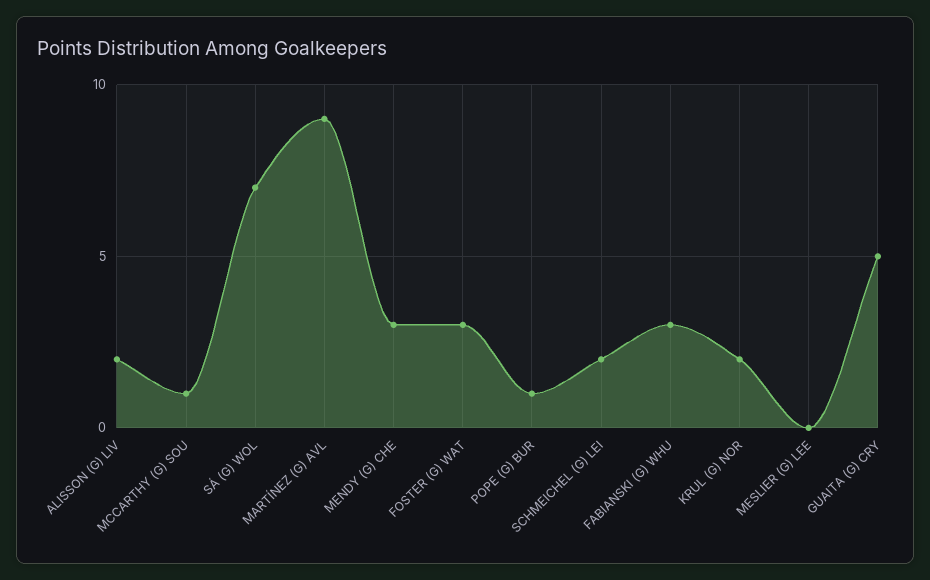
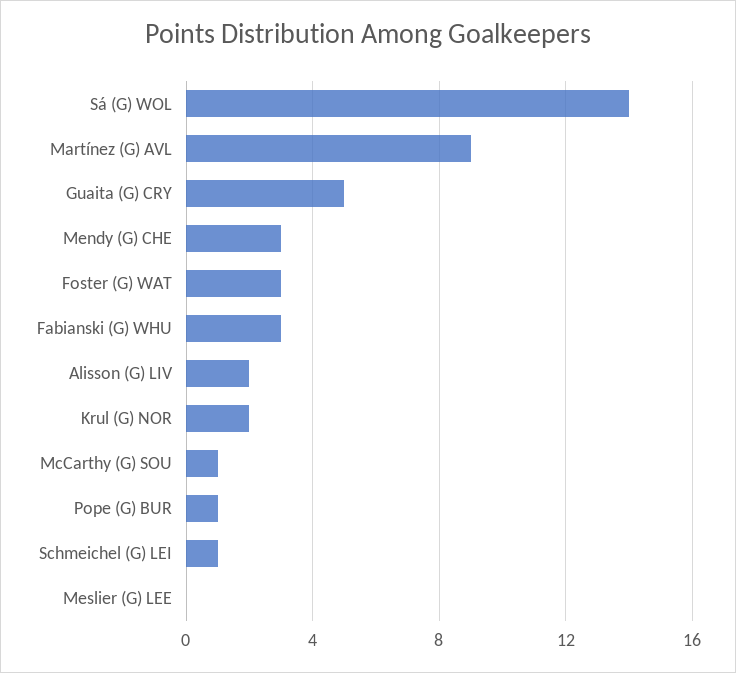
  {
    "ALISSON (G) LIV": 2,
    "MCCARTHY (G) SOU": 1,
-   "SÁ (G) WOL": 7,
+   "SÁ (G) WOL": 14,
    "MARTÍNEZ (G) AVL": 9,
    "MENDY (G) CHE": 3,
    "FOSTER (G) WAT": 3,
    "POPE (G) BUR": 1,
-   "SCHMEICHEL (G) LEI": 2,
+   "SCHMEICHEL (G) LEI": 1,
    "FABIANSKI (G) WHU": 3,
    "KRUL (G) NOR": 2,
    "MESLIER (G) LEE": 0,
    "GUAITA (G) CRY": 5
  }

